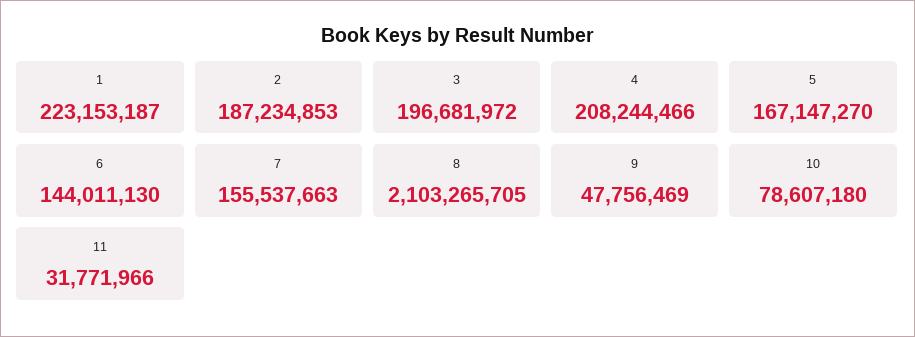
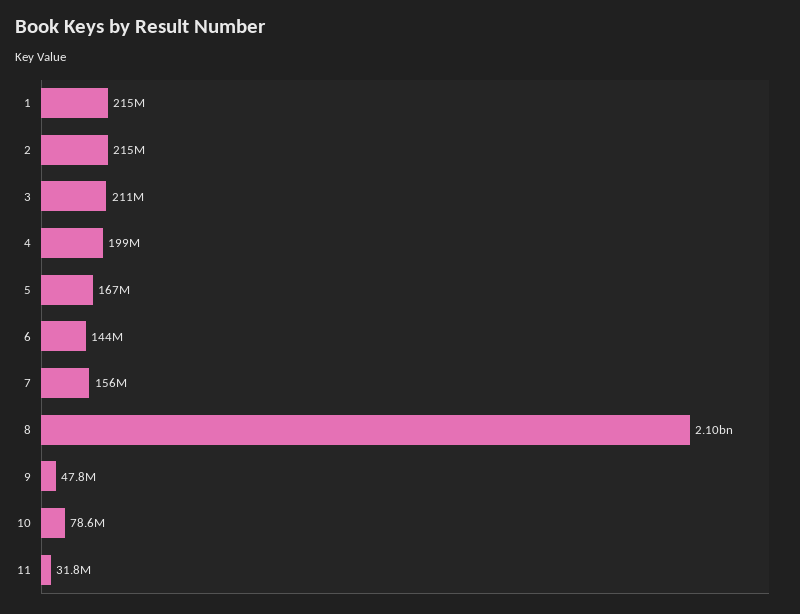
  {
-   "1": 223153187,
+   "1": 215000000,
-   "2": 187234853,
+   "2": 215000000,
-   "3": 196681972,
+   "3": 211000000,
-   "4": 208244466,
+   "4": 199000000,
    "5": 167147270,
    "6": 144011130,
    "7": 155537663,
    "8": 2103265705,
    "9": 47756469,
    "10": 78607180,
    "11": 31771966
  }

